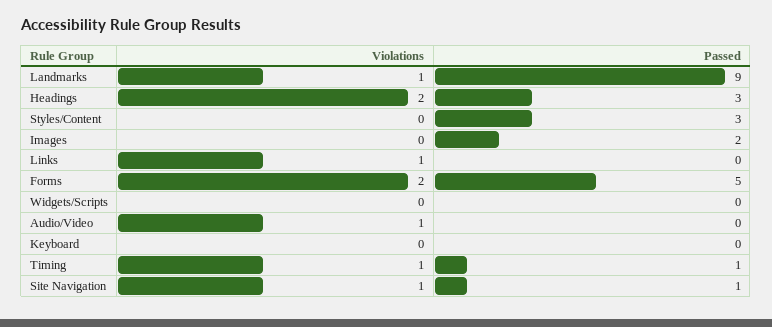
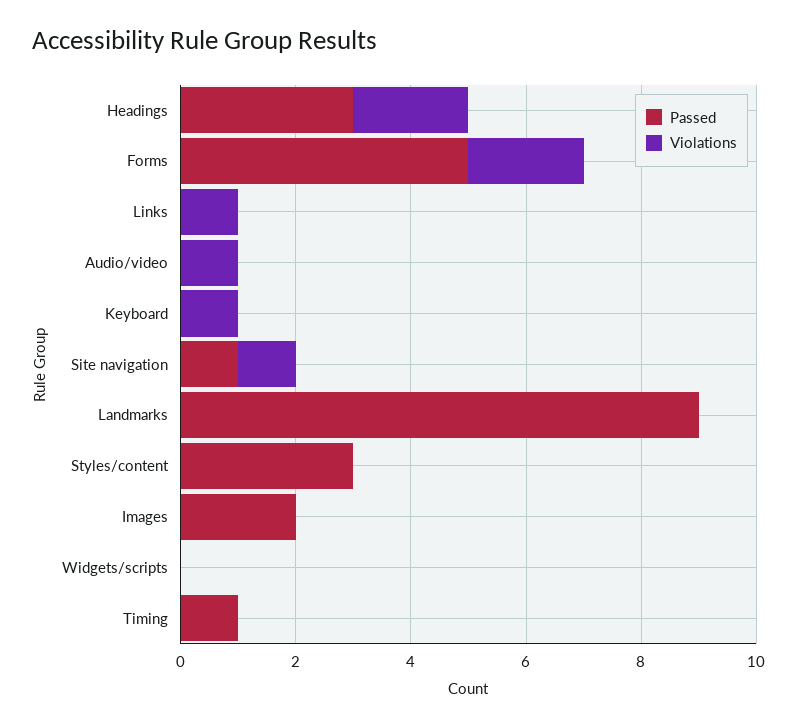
  {
    "Violations": {
-     "Landmarks": 1,
+     "Landmarks": 0,
      "Headings": 2,
      "Styles/Content": 0,
      "Images": 0,
      "Links": 1,
      "Forms": 2,
      "Widgets/Scripts": 0,
      "Audio/Video": 1,
-     "Keyboard": 0,
+     "Keyboard": 1,
-     "Timing": 1,
+     "Timing": 0,
      "Site Navigation": 1
    },
    "Passed": {
      "Landmarks": 9,
      "Headings": 3,
      "Styles/Content": 3,
      "Images": 2,
      "Links": 0,
      "Forms": 5,
      "Widgets/Scripts": 0,
      "Audio/Video": 0,
      "Keyboard": 0,
      "Timing": 1,
      "Site Navigation": 1
    }
  }

